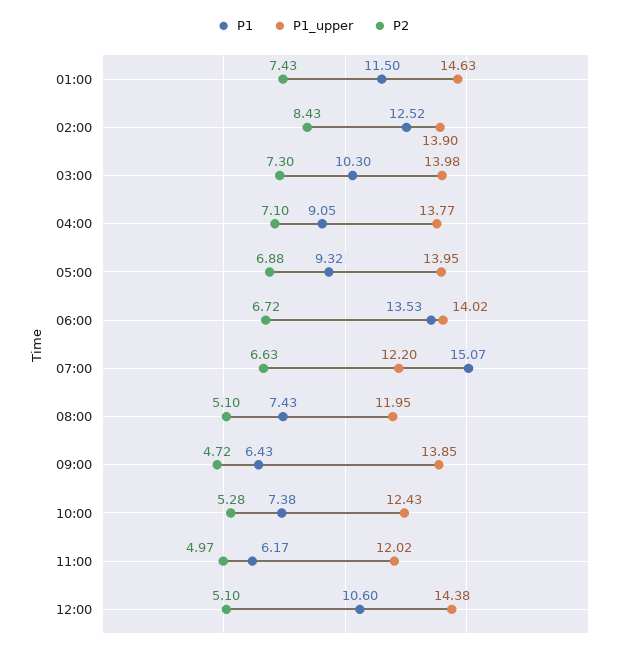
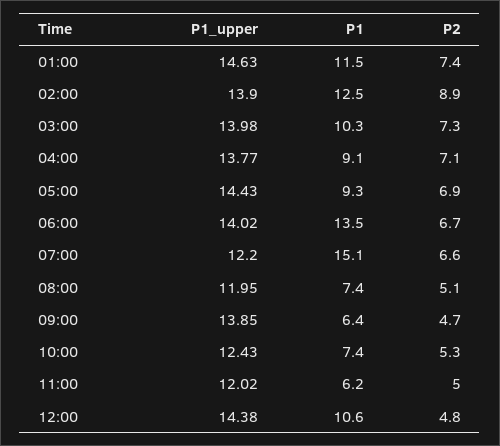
  {
    "P1": {
      "01:00": 11.5,
      "02:00": 12.52,
      "03:00": 10.3,
      "04:00": 9.05,
      "05:00": 9.32,
      "06:00": 13.53,
      "07:00": 15.07,
      "08:00": 7.43,
      "09:00": 6.43,
      "10:00": 7.38,
      "11:00": 6.17,
      "12:00": 10.6
    },
    "P1_upper": {
      "01:00": 14.63,
      "02:00": 13.9,
      "03:00": 13.98,
      "04:00": 13.77,
-     "05:00": 13.95,
+     "05:00": 14.43,
      "06:00": 14.02,
      "07:00": 12.2,
      "08:00": 11.95,
      "09:00": 13.85,
      "10:00": 12.43,
      "11:00": 12.02,
      "12:00": 14.38
    },
    "P2": {
      "01:00": 7.43,
-     "02:00": 8.43,
+     "02:00": 8.9,
      "03:00": 7.3,
      "04:00": 7.1,
      "05:00": 6.88,
      "06:00": 6.72,
      "07:00": 6.63,
      "08:00": 5.1,
      "09:00": 4.72,
      "10:00": 5.28,
      "11:00": 4.97,
-     "12:00": 5.1
+     "12:00": 4.8
    }
  }

